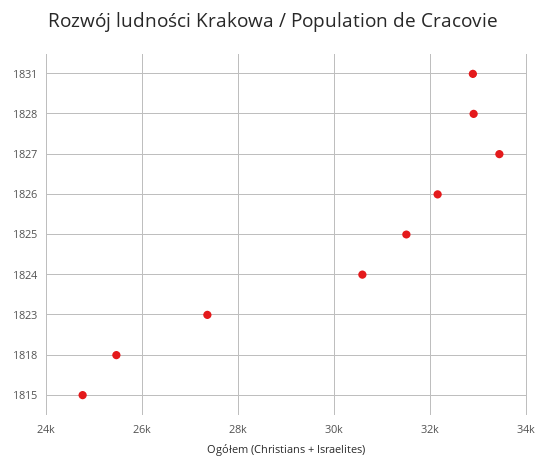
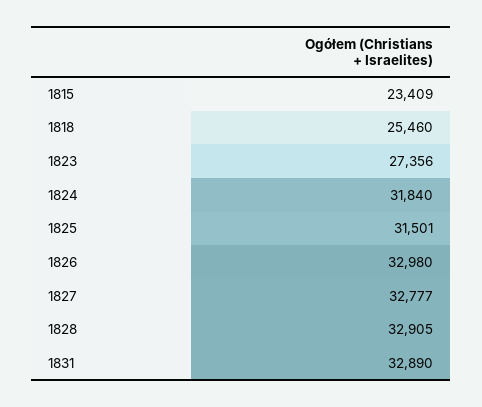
  {
    "1831": 32890,
    "1828": 32905,
-   "1827": 33400,
+   "1827": 32777,
-   "1826": 32200,
+   "1826": 32980,
    "1825": 31501,
-   "1824": 30600,
+   "1824": 31840,
    "1823": 27356,
    "1818": 25460,
-   "1815": 24800
+   "1815": 23409
  }

